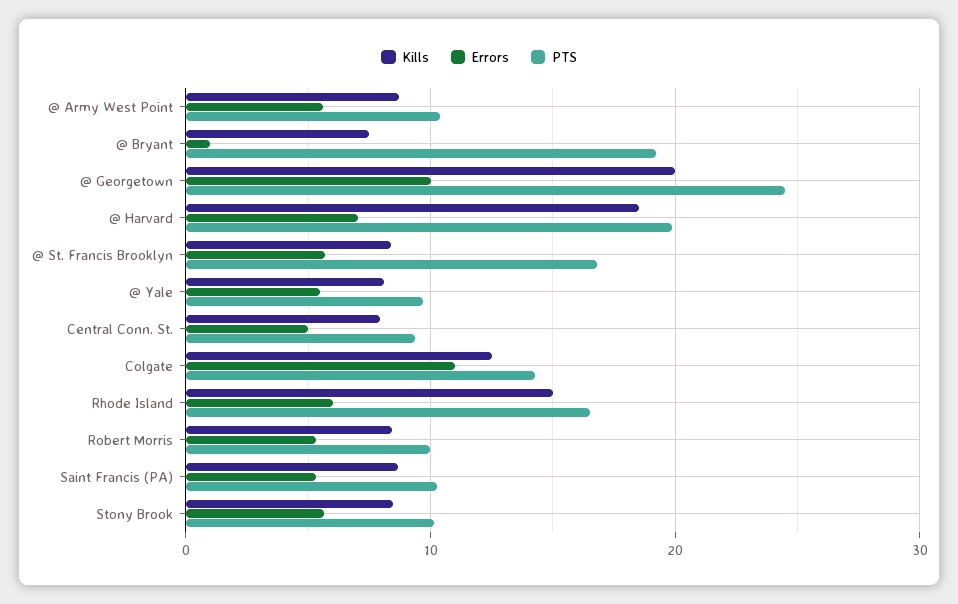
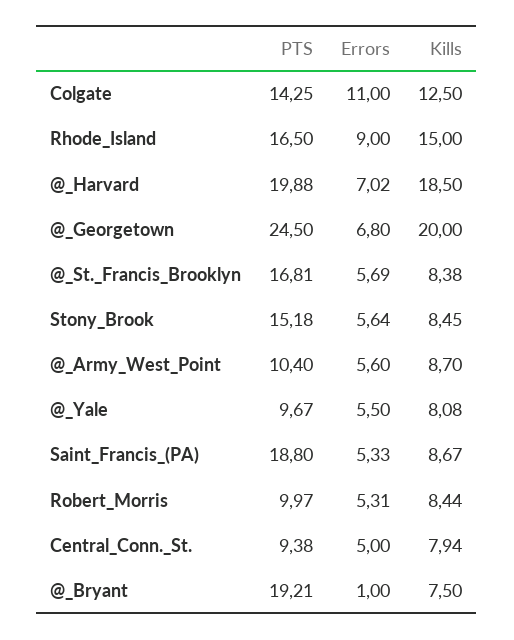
  {
    "Kills": {
      "@ Army West Point": 8.7,
      "@ Bryant": 7.5,
      "@ Georgetown": 20,
      "@ Harvard": 18.5,
      "@ St. Francis Brooklyn": 8.38,
      "@ Yale": 8.08,
      "Central Conn. St.": 7.94,
      "Colgate": 12.5,
      "Rhode Island": 15,
      "Robert Morris": 8.44,
      "Saint Francis (PA)": 8.67,
      "Stony Brook": 8.45
    },
    "Errors": {
      "@ Army West Point": 5.6,
      "@ Bryant": 1,
-     "@ Georgetown": 10,
+     "@ Georgetown": 6.8,
      "@ Harvard": 7.02,
      "@ St. Francis Brooklyn": 5.69,
      "@ Yale": 5.5,
      "Central Conn. St.": 5,
      "Colgate": 11,
-     "Rhode Island": 6,
+     "Rhode Island": 9,
      "Robert Morris": 5.31,
      "Saint Francis (PA)": 5.33,
      "Stony Brook": 5.64
    },
    "PTS": {
      "@ Army West Point": 10.4,
      "@ Bryant": 19.21,
      "@ Georgetown": 24.5,
      "@ Harvard": 19.88,
      "@ St. Francis Brooklyn": 16.81,
      "@ Yale": 9.67,
      "Central Conn. St.": 9.38,
      "Colgate": 14.25,
      "Rhode Island": 16.5,
      "Robert Morris": 9.97,
-     "Saint Francis (PA)": 10,
+     "Saint Francis (PA)": 18.8,
-     "Stony Brook": 10
+     "Stony Brook": 15.18
    }
  }

